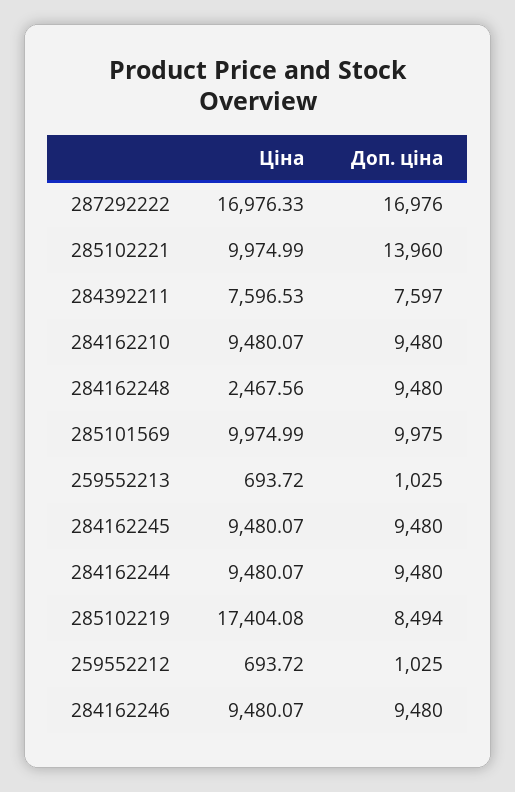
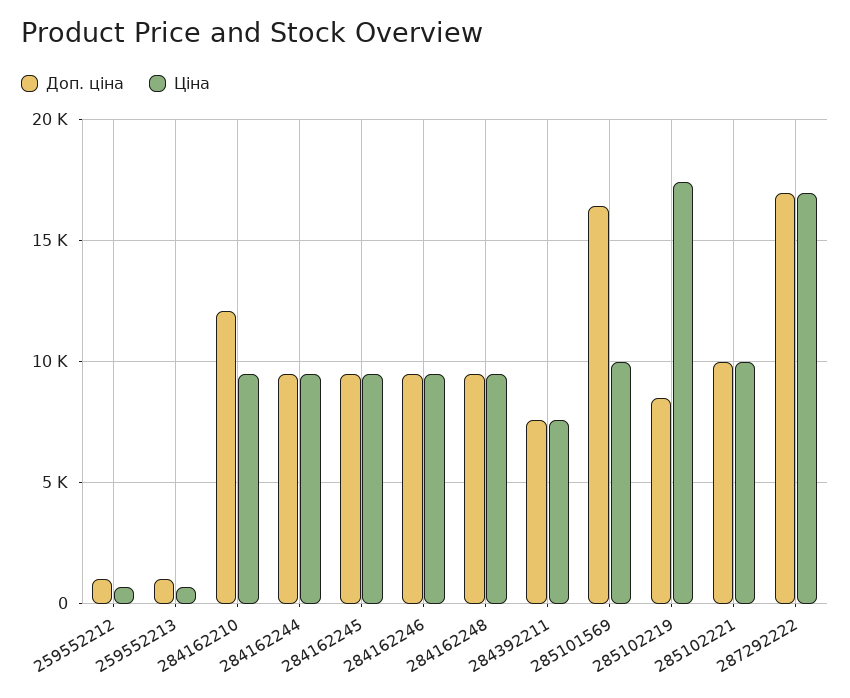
  {
    "Ціна": {
      "287292222": 16976.33,
      "285102221": 9974.99,
      "284392211": 7596.53,
      "284162210": 9480.07,
-     "284162248": 2467.56,
+     "284162248": 9500,
      "285101569": 9974.99,
      "259552213": 693.72,
      "284162245": 9480.07,
      "284162244": 9480.07,
      "285102219": 17404.08,
      "259552212": 693.72,
      "284162246": 9480.07
    },
    "Доп. ціна": {
      "287292222": 16976,
-     "285102221": 13960,
+     "285102221": 10000,
      "284392211": 7597,
-     "284162210": 9480,
+     "284162210": 12000,
      "284162248": 9480,
-     "285101569": 9975,
+     "285101569": 16500,
      "259552213": 1025,
      "284162245": 9480,
      "284162244": 9480,
      "285102219": 8494,
      "259552212": 1025,
      "284162246": 9480
    }
  }

